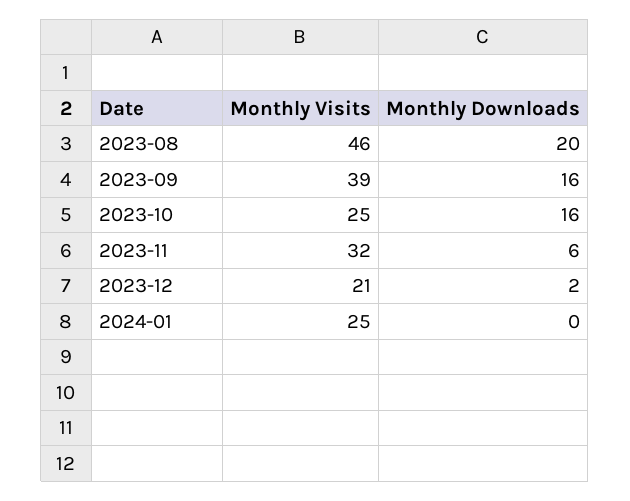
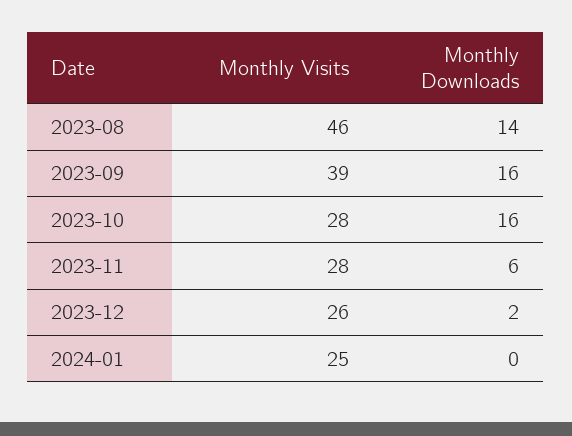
  {
    "Monthly Visits": {
      "2023-08": 46,
      "2023-09": 39,
-     "2023-10": 25,
+     "2023-10": 28,
-     "2023-11": 32,
+     "2023-11": 28,
-     "2023-12": 21,
+     "2023-12": 26,
      "2024-01": 25
    },
    "Monthly Downloads": {
-     "2023-08": 20,
+     "2023-08": 14,
      "2023-09": 16,
      "2023-10": 16,
      "2023-11": 6,
      "2023-12": 2,
      "2024-01": 0
    }
  }

